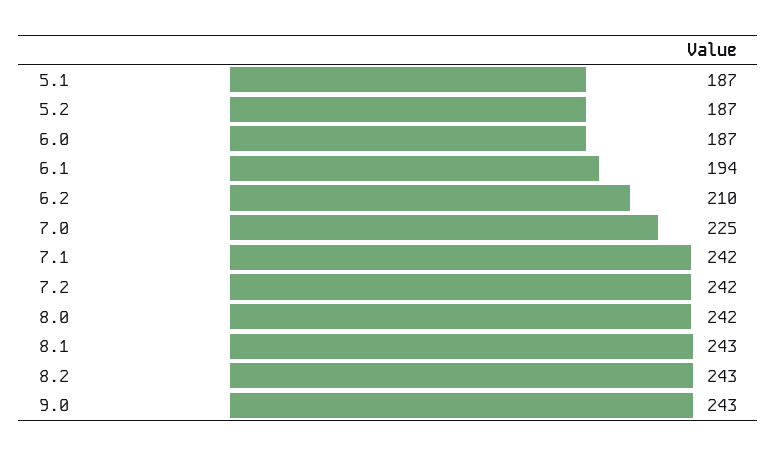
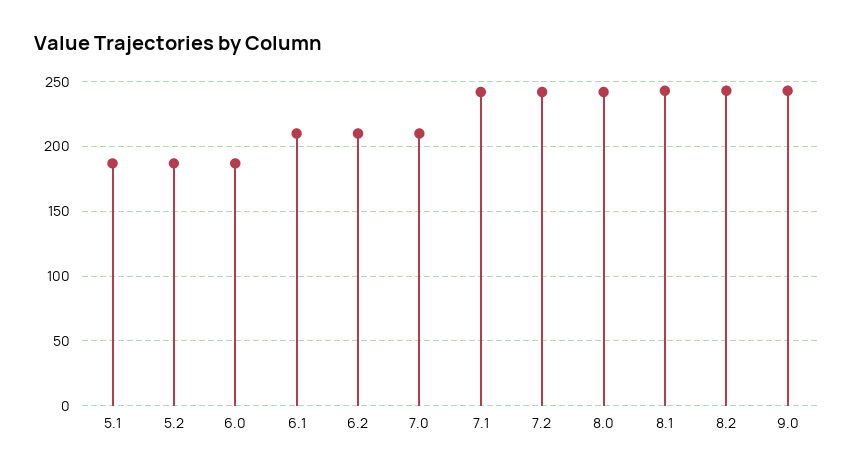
  {
    "5.1": 187,
    "5.2": 187,
    "6.0": 187,
-   "6.1": 194,
+   "6.1": 210,
    "6.2": 210,
-   "7.0": 225,
+   "7.0": 210,
    "7.1": 242,
    "7.2": 242,
    "8.0": 242,
    "8.1": 243,
    "8.2": 243,
    "9.0": 243
  }

